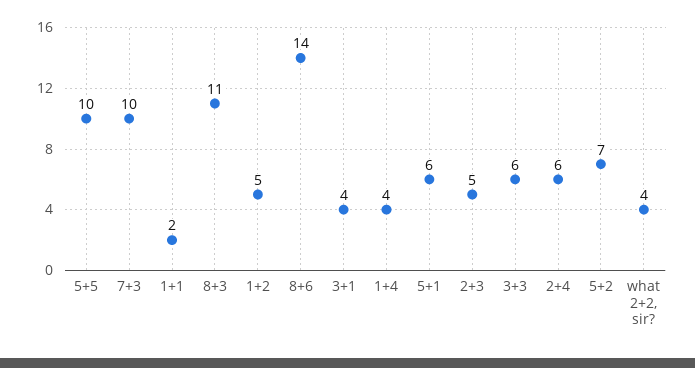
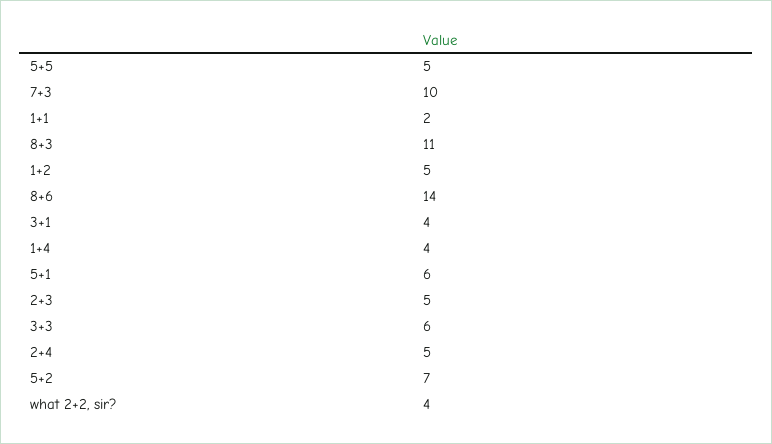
  {
-   "5+5": 10,
+   "5+5": 5,
    "7+3": 10,
    "1+1": 2,
    "8+3": 11,
    "1+2": 5,
    "8+6": 14,
    "3+1": 4,
    "1+4": 4,
    "5+1": 6,
    "2+3": 5,
    "3+3": 6,
-   "2+4": 6,
+   "2+4": 5,
    "5+2": 7,
    "what 2+2, sir?": 4
  }

